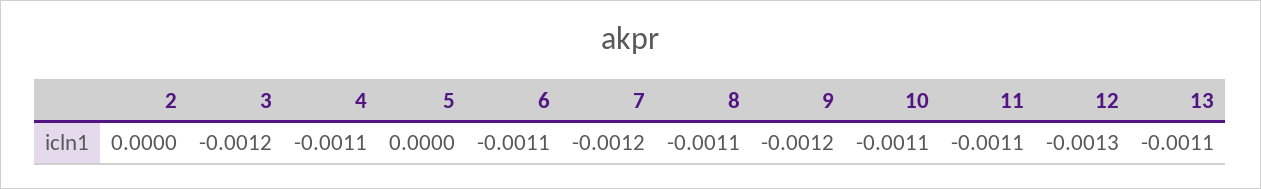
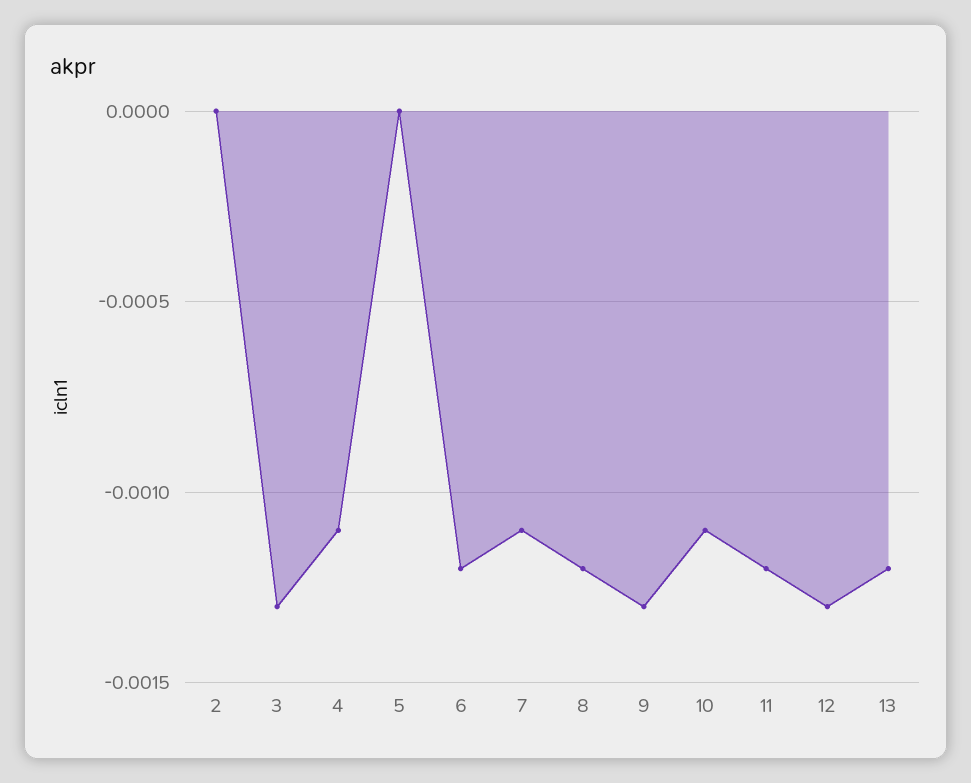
  {
    "2": 0,
-   "3": -0.0012,
+   "3": -0.0013,
    "4": -0.0011,
    "5": 0,
-   "6": -0.0011,
+   "6": -0.0012,
-   "7": -0.0012,
+   "7": -0.0011,
-   "8": -0.0011,
+   "8": -0.0012,
-   "9": -0.0012,
+   "9": -0.0013,
    "10": -0.0011,
-   "11": -0.0011,
+   "11": -0.0012,
    "12": -0.0013,
-   "13": -0.0011
+   "13": -0.0012
  }

